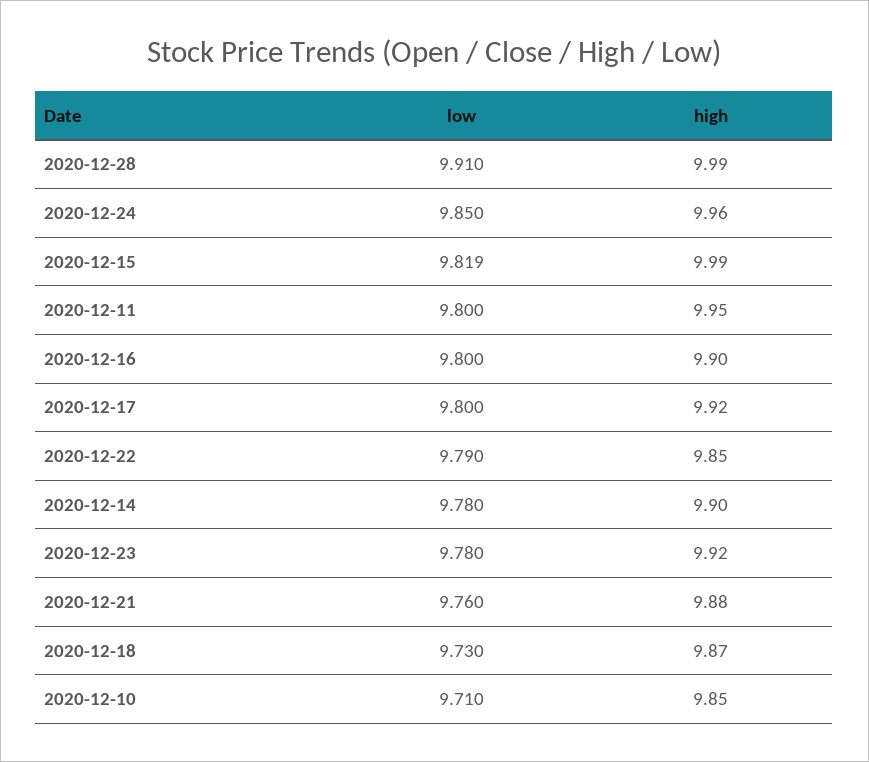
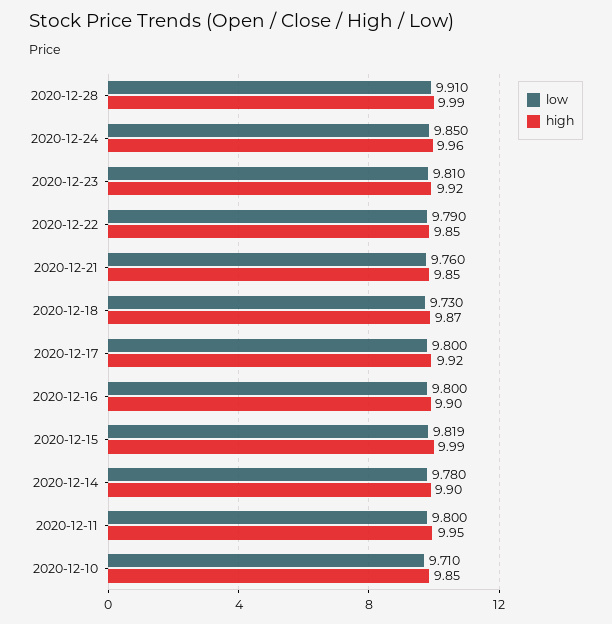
  {
    "low": {
      "2020-12-28": 9.91,
      "2020-12-24": 9.85,
      "2020-12-15": 9.819,
      "2020-12-11": 9.8,
      "2020-12-16": 9.8,
      "2020-12-17": 9.8,
      "2020-12-22": 9.79,
      "2020-12-14": 9.78,
-     "2020-12-23": 9.78,
+     "2020-12-23": 9.81,
      "2020-12-21": 9.76,
      "2020-12-18": 9.73,
      "2020-12-10": 9.71
    },
    "high": {
      "2020-12-28": 9.99,
      "2020-12-24": 9.96,
      "2020-12-15": 9.99,
      "2020-12-11": 9.95,
      "2020-12-16": 9.9,
      "2020-12-17": 9.92,
      "2020-12-22": 9.85,
      "2020-12-14": 9.9,
      "2020-12-23": 9.92,
-     "2020-12-21": 9.88,
+     "2020-12-21": 9.85,
      "2020-12-18": 9.87,
      "2020-12-10": 9.85
    }
  }

